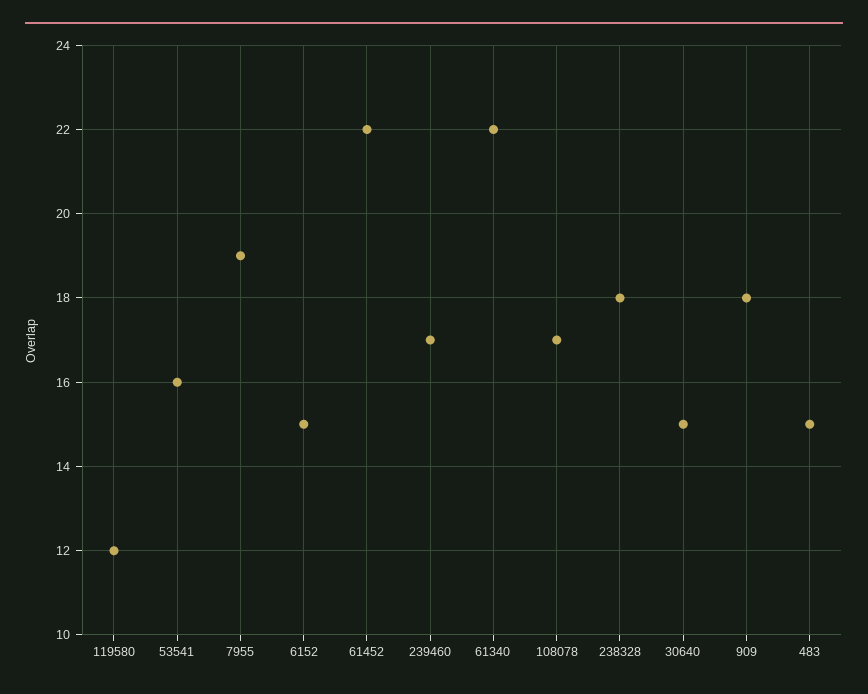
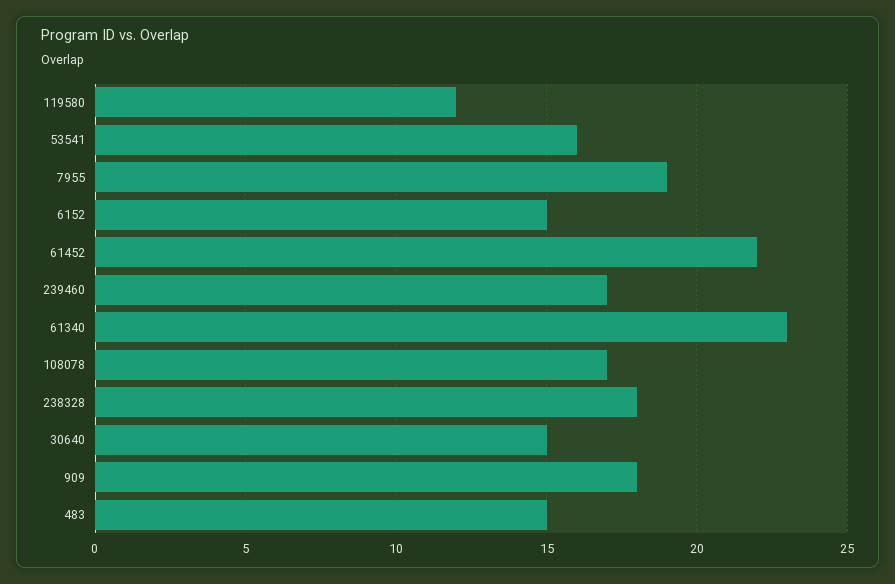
  {
    "119580": 12,
    "53541": 16,
    "7955": 19,
    "6152": 15,
    "61452": 22,
    "239460": 17,
-   "61340": 22,
+   "61340": 23,
    "108078": 17,
    "238328": 18,
    "30640": 15,
    "909": 18,
    "483": 15
  }

